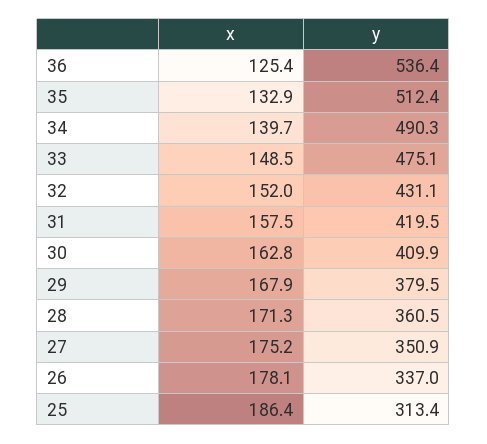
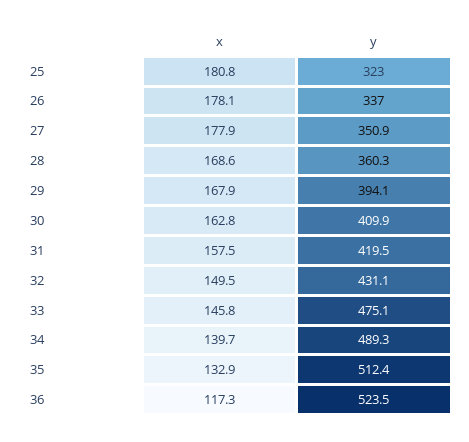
  {
    "x": {
-     "36": 125.4,
+     "36": 117.3,
      "35": 132.9,
      "34": 139.7,
-     "33": 148.5,
+     "33": 145.8,
-     "32": 152,
+     "32": 149.5,
      "31": 157.5,
      "30": 162.8,
      "29": 167.9,
-     "28": 171.3,
+     "28": 168.6,
-     "27": 175.2,
+     "27": 177.9,
      "26": 178.1,
-     "25": 186.4
+     "25": 180.8
    },
    "y": {
-     "36": 536.4,
+     "36": 523.5,
      "35": 512.4,
-     "34": 490.3,
+     "34": 489.3,
      "33": 475.1,
      "32": 431.1,
      "31": 419.5,
      "30": 409.9,
-     "29": 379.5,
+     "29": 394.1,
-     "28": 360.5,
+     "28": 360.3,
      "27": 350.9,
      "26": 337,
-     "25": 313.4
+     "25": 323
    }
  }

